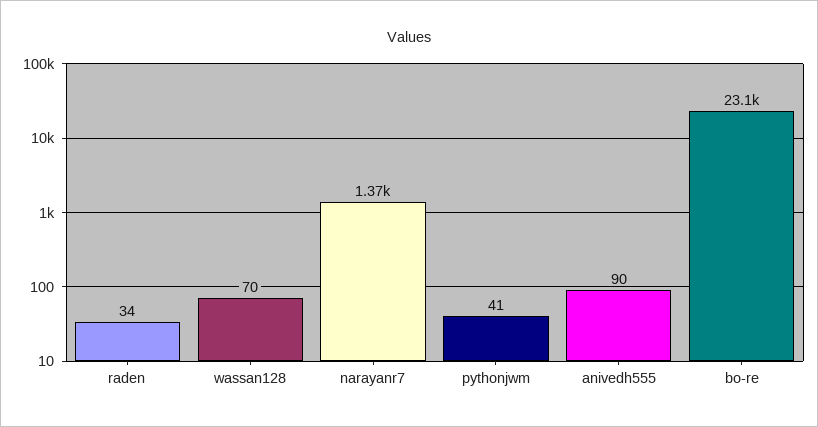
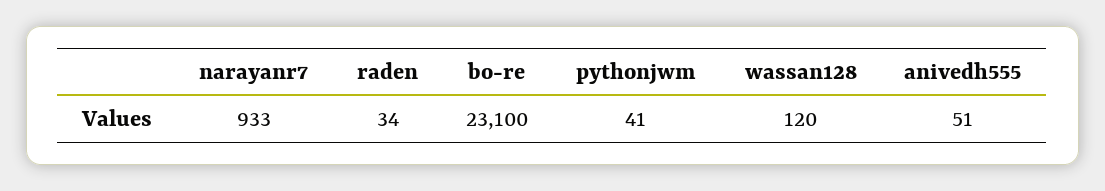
  {
    "raden": 34,
-   "wassan128": 70,
+   "wassan128": 120,
-   "narayanr7": 1370,
+   "narayanr7": 933,
    "pythonjwm": 41,
-   "anivedh555": 90,
+   "anivedh555": 51,
    "bo-re": 23100
  }

